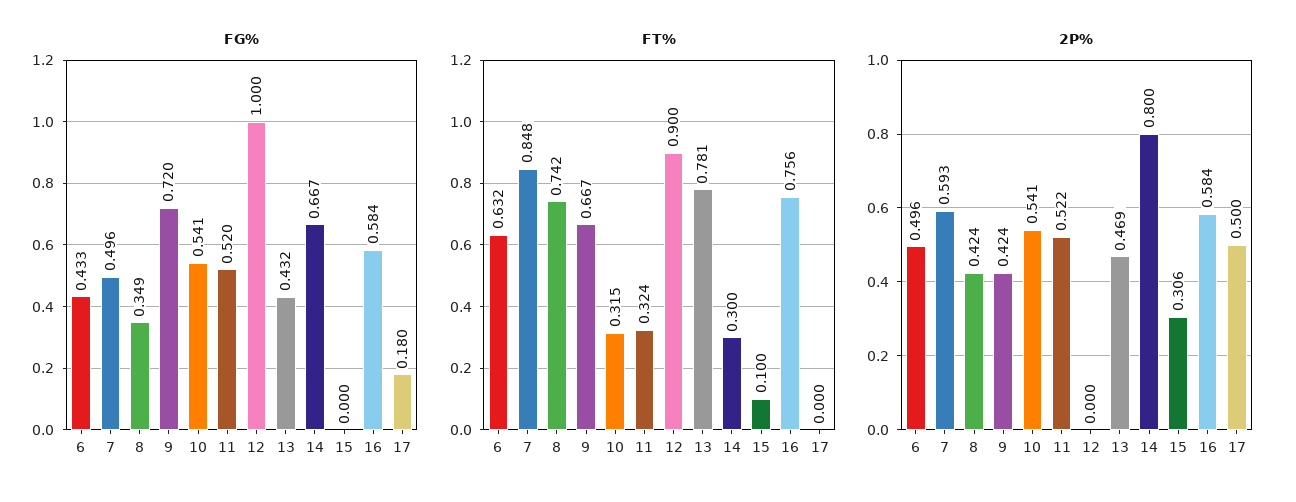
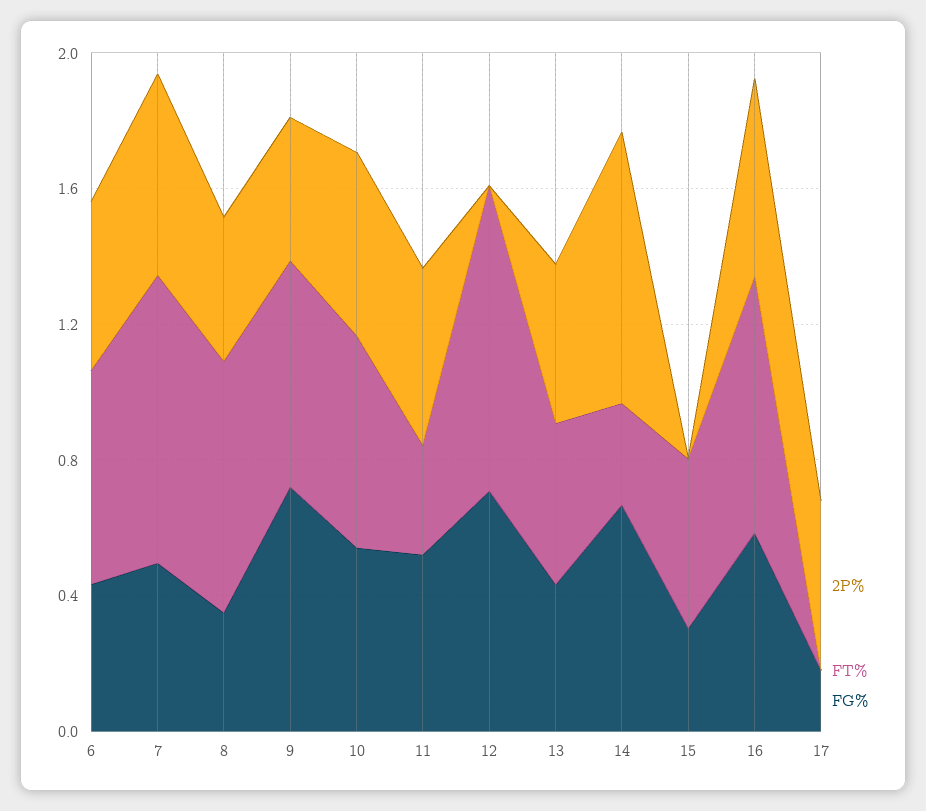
  {
    "FG%": {
      "6": 0.433,
      "7": 0.496,
      "8": 0.349,
      "9": 0.72,
      "10": 0.541,
      "11": 0.52,
-     "12": 1,
+     "12": 0.7,
      "13": 0.432,
      "14": 0.667,
-     "15": 0,
+     "15": 0.3,
      "16": 0.584,
      "17": 0.18
    },
    "FT%": {
      "6": 0.632,
      "7": 0.848,
      "8": 0.742,
      "9": 0.667,
-     "10": 0.315,
+     "10": 0.6,
      "11": 0.324,
      "12": 0.9,
-     "13": 0.781,
+     "13": 0.5,
      "14": 0.3,
-     "15": 0.1,
+     "15": 0.5,
      "16": 0.756,
      "17": 0
    },
    "2P%": {
      "6": 0.496,
      "7": 0.593,
      "8": 0.424,
      "9": 0.424,
      "10": 0.541,
      "11": 0.522,
      "12": 0,
      "13": 0.469,
      "14": 0.8,
-     "15": 0.306,
+     "15": 0,
      "16": 0.584,
      "17": 0.5
    }
  }

